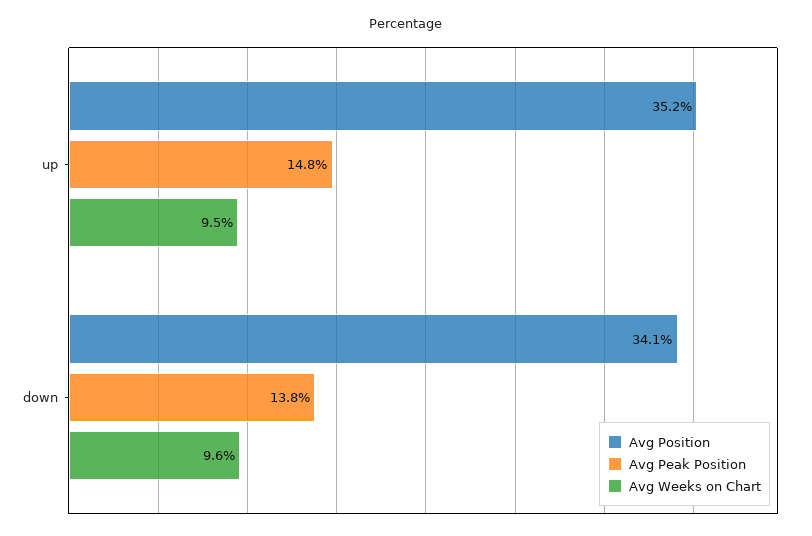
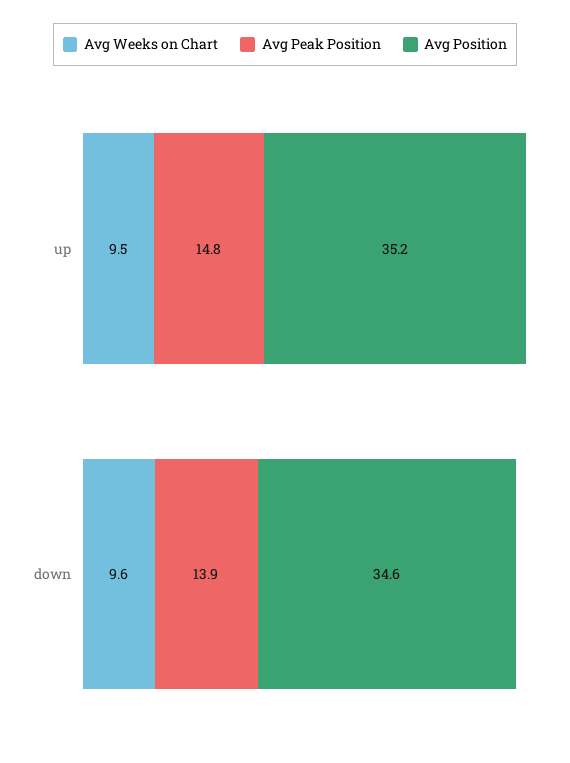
  {
    "Avg Position": {
      "up": 35.2,
-     "down": 34.1
+     "down": 34.6
    },
    "Avg Peak Position": {
      "up": 14.8,
-     "down": 13.8
+     "down": 13.9
    },
    "Avg Weeks on Chart": {
      "up": 9.5,
      "down": 9.6
    }
  }

